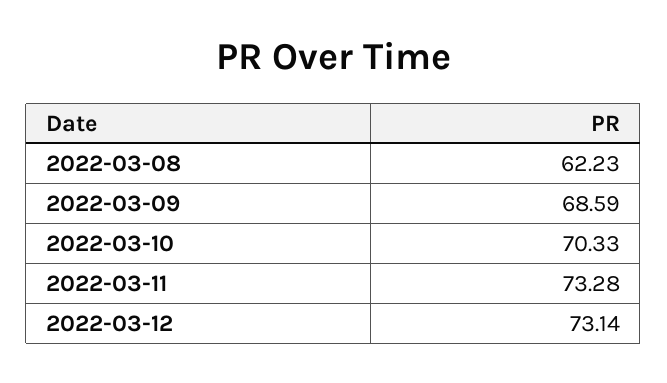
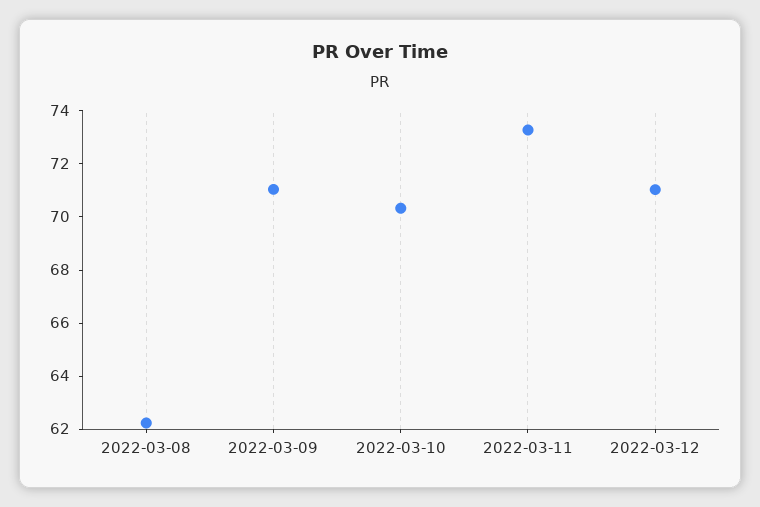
  {
    "2022-03-08": 62.23,
-   "2022-03-09": 68.59,
+   "2022-03-09": 71,
    "2022-03-10": 70.33,
    "2022-03-11": 73.28,
-   "2022-03-12": 73.14
+   "2022-03-12": 71
  }

